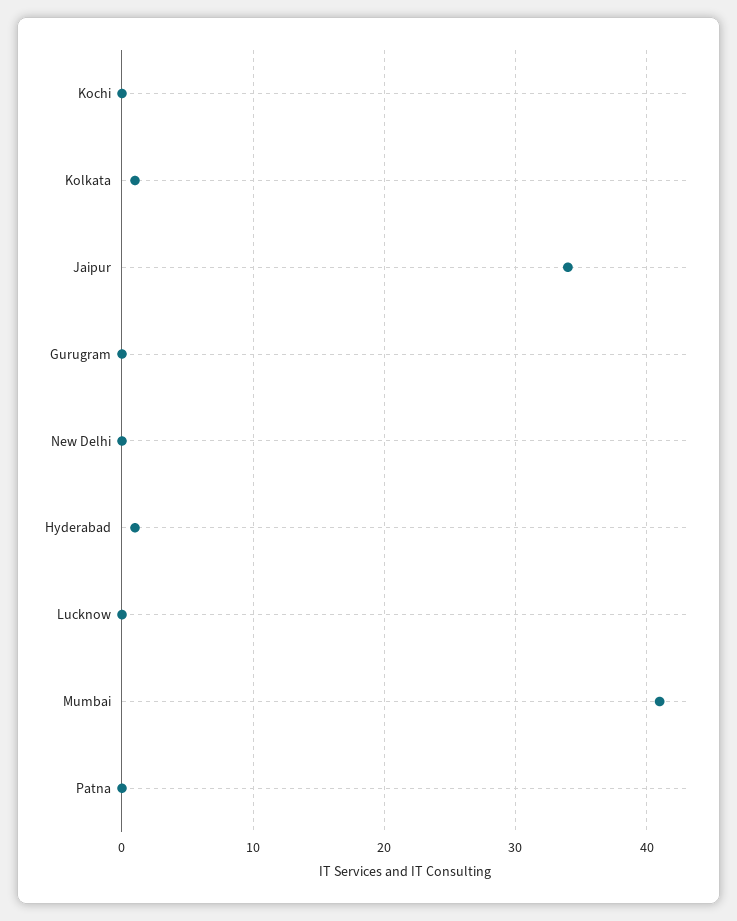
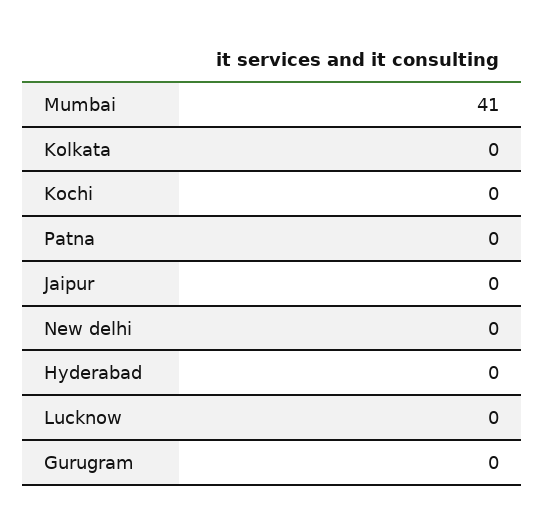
  {
    "Kochi": 0,
-   "Kolkata": 1,
+   "Kolkata": 0,
-   "Jaipur": 34,
+   "Jaipur": 0,
    "Gurugram": 0,
    "New Delhi": 0,
-   "Hyderabad": 1,
+   "Hyderabad": 0,
    "Lucknow": 0,
    "Mumbai": 41,
    "Patna": 0
  }

